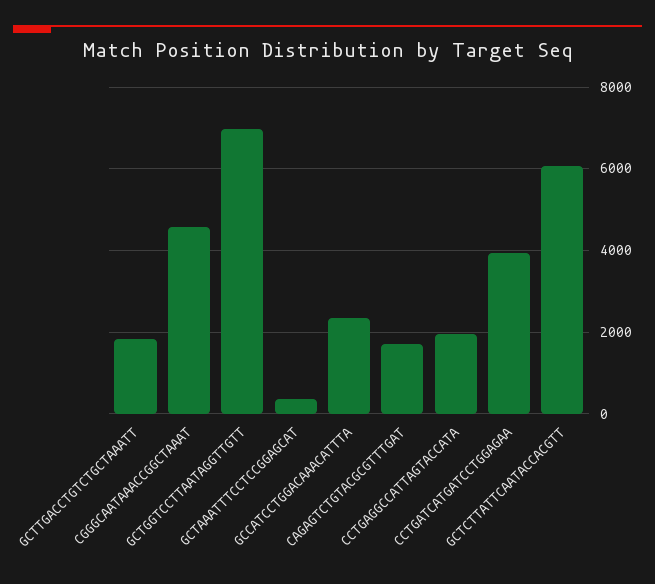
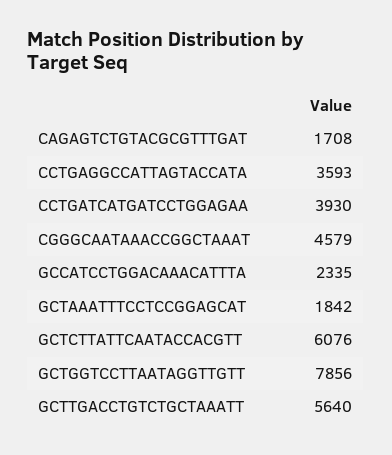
  {
-   "GCTTGACCTGTCTGCTAAATT": 1800,
+   "GCTTGACCTGTCTGCTAAATT": 5640,
    "CGGGCAATAAACCGGCTAAAT": 4579,
-   "GCTGGTCCTTAATAGGTTGTT": 7000,
+   "GCTGGTCCTTAATAGGTTGTT": 7856,
-   "GCTAAATTTCCTCCGGAGCAT": 400,
+   "GCTAAATTTCCTCCGGAGCAT": 1842,
    "GCCATCCTGGACAAACATTTA": 2335,
    "CAGAGTCTGTACGCGTTTGAT": 1708,
-   "CCTGAGGCCATTAGTACCATA": 2000,
+   "CCTGAGGCCATTAGTACCATA": 3593,
    "CCTGATCATGATCCTGGAGAA": 3930,
    "GCTCTTATTCAATACCACGTT": 6076
  }

